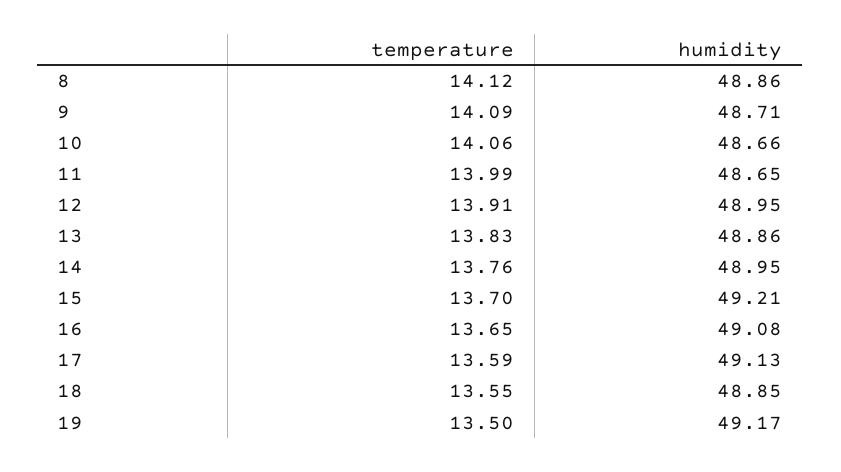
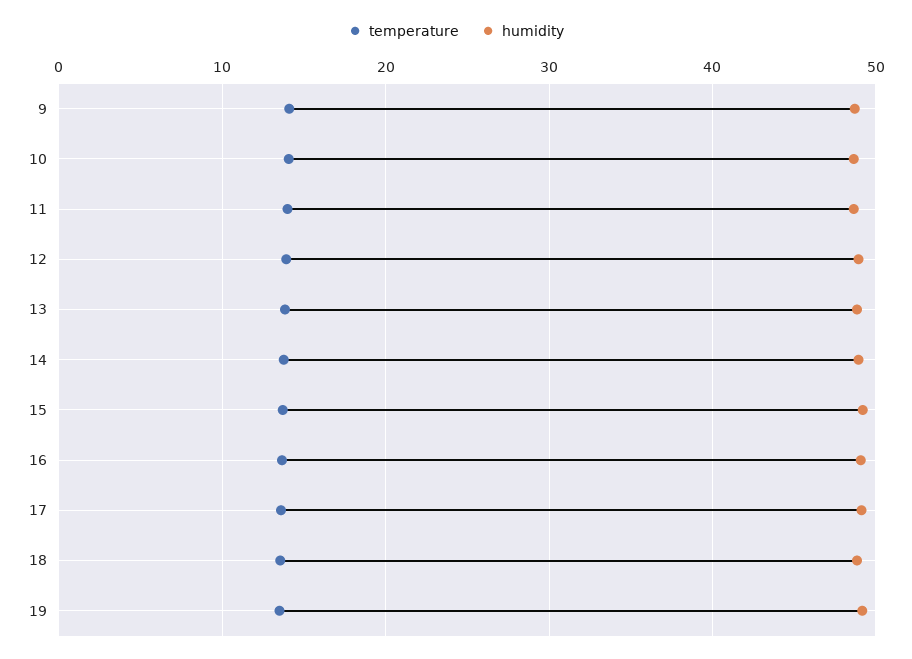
  {
    "temperature": {
-     "8": 14.12,
      "9": 14.09,
      "10": 14.06,
      "11": 13.99,
      "12": 13.91,
      "13": 13.83,
      "14": 13.76,
      "15": 13.7,
      "16": 13.65,
      "17": 13.59,
      "18": 13.55,
      "19": 13.5
    },
    "humidity": {
-     "8": 48.86,
      "9": 48.71,
      "10": 48.66,
      "11": 48.65,
      "12": 48.95,
      "13": 48.86,
      "14": 48.95,
      "15": 49.21,
      "16": 49.08,
      "17": 49.13,
      "18": 48.85,
      "19": 49.17
    }
  }

